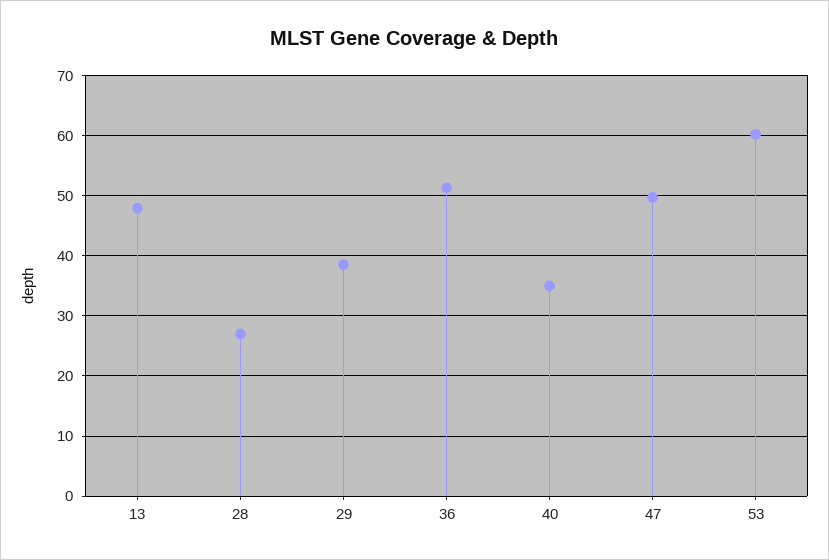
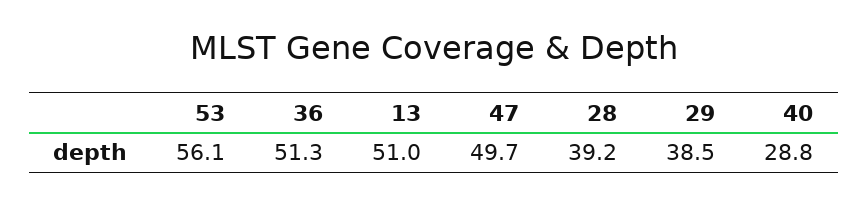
  {
-   "13": 48,
+   "13": 51,
-   "28": 27,
+   "28": 39.2,
    "29": 38.5,
    "36": 51.3,
-   "40": 35,
+   "40": 28.8,
    "47": 49.7,
-   "53": 60
+   "53": 56.1
  }

